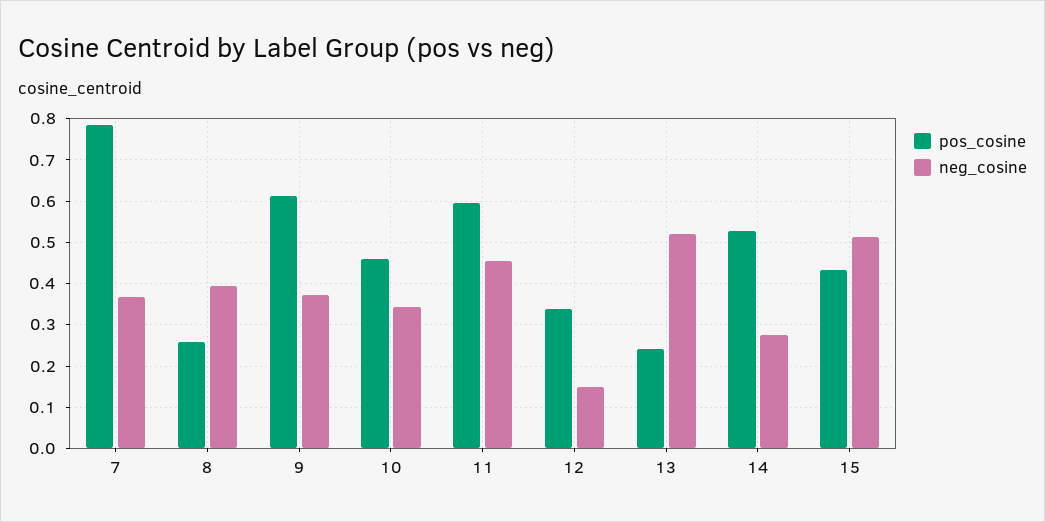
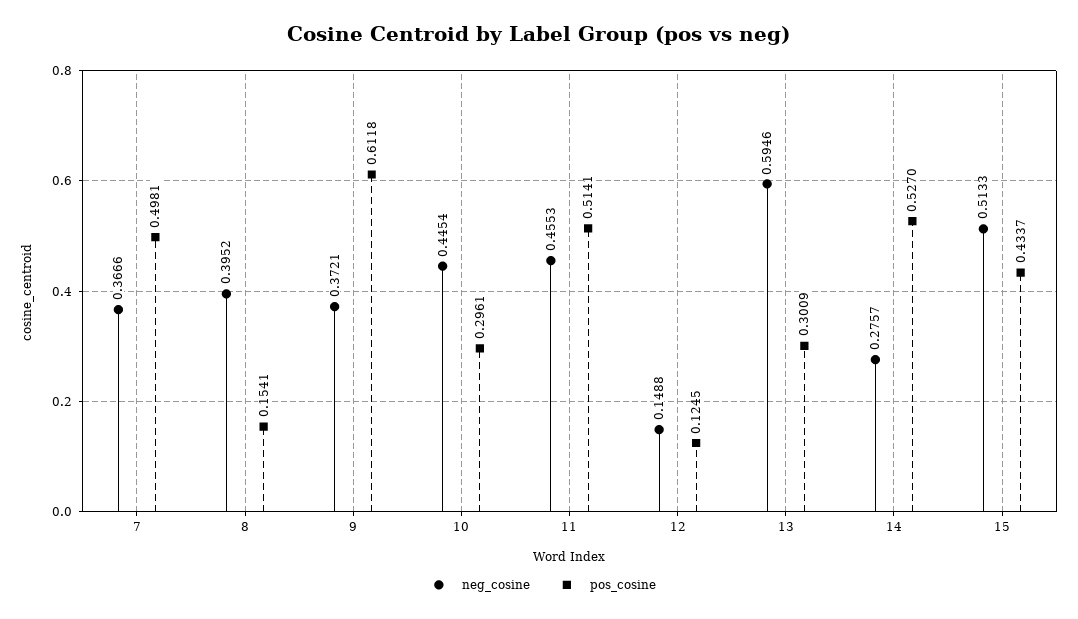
  {
    "pos_cosine": {
-     "7": 0.78,
+     "7": 0.4981,
-     "8": 0.26,
+     "8": 0.1541,
      "9": 0.6118,
-     "10": 0.46,
+     "10": 0.2961,
-     "11": 0.6,
+     "11": 0.5141,
-     "12": 0.34,
+     "12": 0.1245,
-     "13": 0.24,
+     "13": 0.3009,
      "14": 0.527,
      "15": 0.4337
    },
    "neg_cosine": {
      "7": 0.3666,
      "8": 0.3952,
      "9": 0.3721,
-     "10": 0.34,
+     "10": 0.4454,
      "11": 0.4553,
      "12": 0.1488,
-     "13": 0.52,
+     "13": 0.5946,
      "14": 0.2757,
      "15": 0.5133
    }
  }

